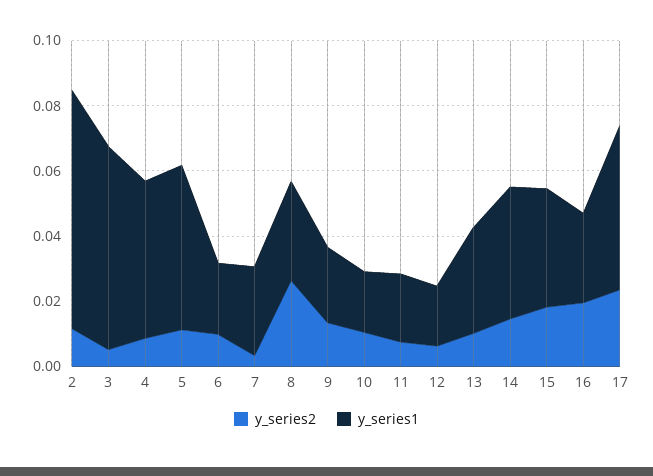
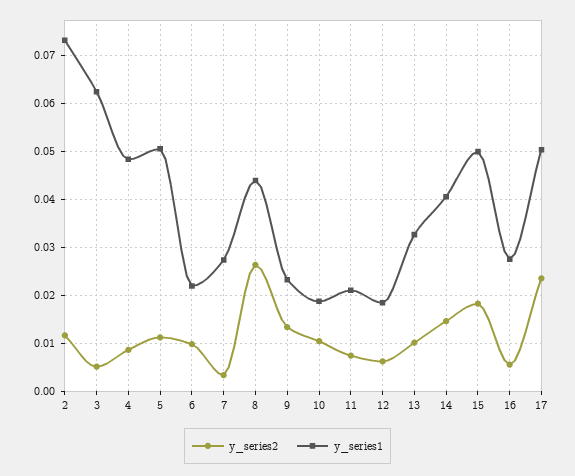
  {
    "y_series2": {
      "2": 0.012,
      "3": 0.006,
      "4": 0.008,
      "5": 0.012,
      "6": 0.01,
      "7": 0.004,
      "8": 0.026,
      "9": 0.014,
      "10": 0.01,
      "11": 0.008,
      "12": 0.006,
      "13": 0.01,
      "14": 0.014,
      "15": 0.018,
-     "16": 0.02,
+     "16": 0.006,
      "17": 0.024
    },
    "y_series1": {
      "2": 0.074,
      "3": 0.062,
      "4": 0.048,
      "5": 0.05,
      "6": 0.022,
      "7": 0.028,
-     "8": 0.03,
+     "8": 0.044,
      "9": 0.024,
      "10": 0.018,
      "11": 0.022,
      "12": 0.018,
      "13": 0.032,
      "14": 0.04,
-     "15": 0.035,
+     "15": 0.05,
      "16": 0.028,
      "17": 0.05
    }
  }

